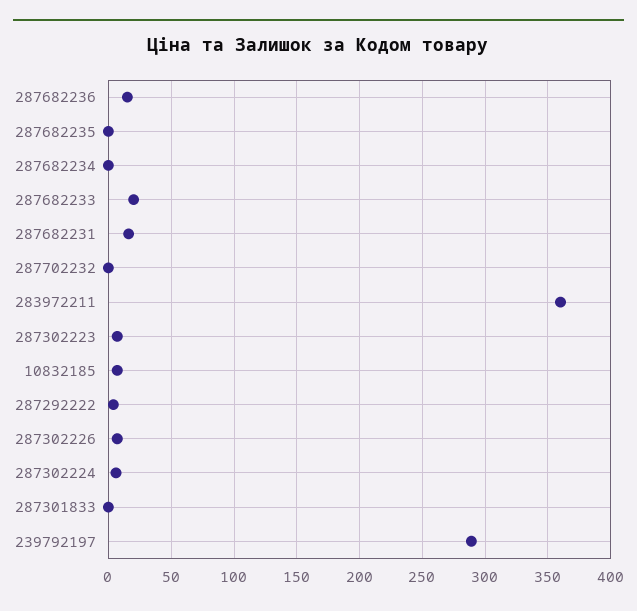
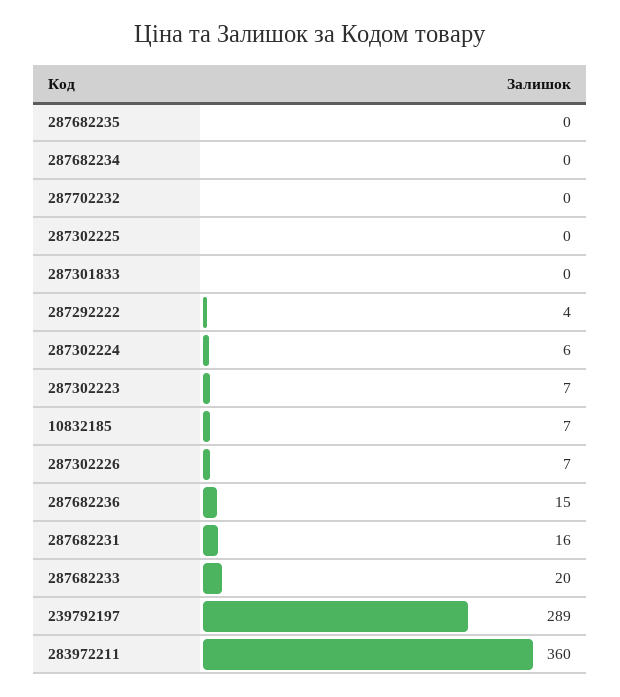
  {
    "287682236": 15,
    "287682235": 0,
    "287682234": 0,
    "287682233": 20,
    "287682231": 16,
    "287702232": 0,
    "283972211": 360,
    "287302223": 7,
    "10832185": 7,
    "287292222": 4,
    "287302226": 7,
    "287302224": 6,
    "287301833": 0,
-   "239792197": 289
+   "239792197": 289,
+   "287302225": 0
  }

